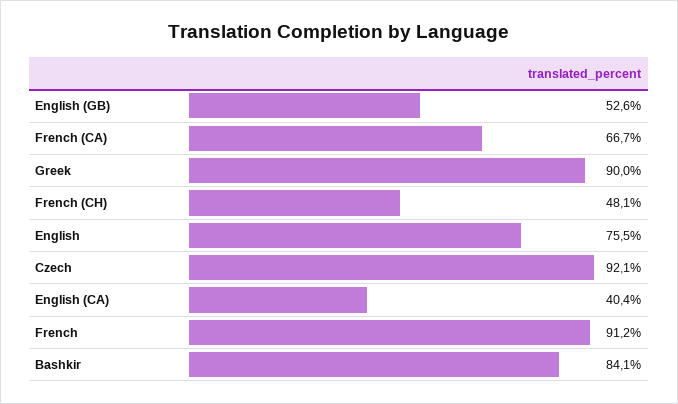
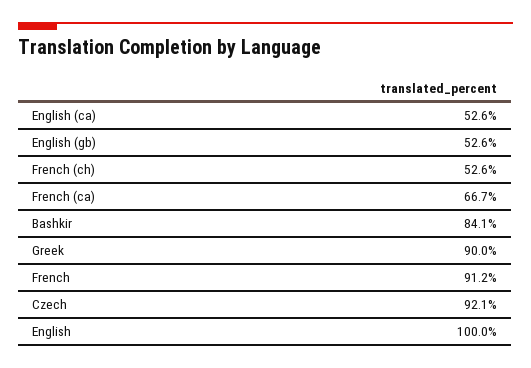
  {
    "English (GB)": 52.6,
    "French (CA)": 66.7,
    "Greek": 90,
-   "French (CH)": 48.1,
+   "French (CH)": 52.6,
-   "English": 75.5,
+   "English": 100,
    "Czech": 92.1,
-   "English (CA)": 40.4,
+   "English (CA)": 52.6,
    "French": 91.2,
    "Bashkir": 84.1
  }

